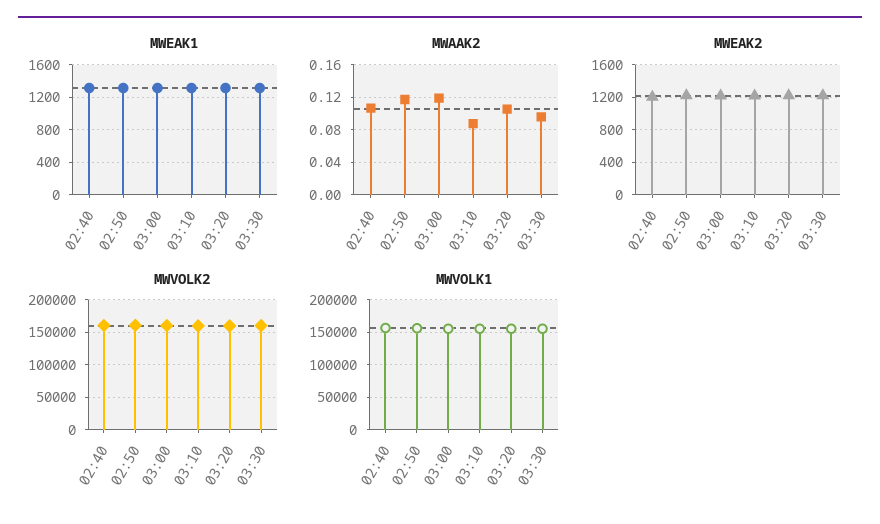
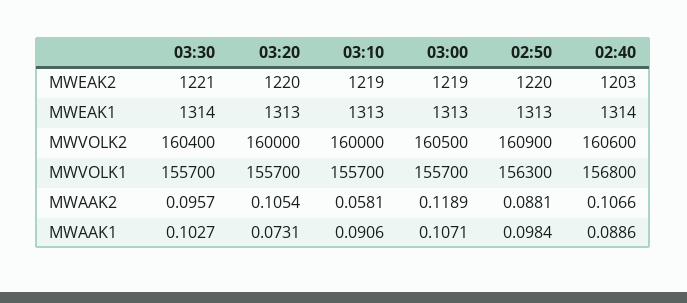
  {
    "MWEAK1": {
      "02:40": 1314,
      "02:50": 1313,
      "03:00": 1313,
      "03:10": 1313,
      "03:20": 1313,
      "03:30": 1314
    },
    "MWAAK2": {
      "02:40": 0.1066,
-     "02:50": 0.12,
+     "02:50": 0.0881,
      "03:00": 0.1189,
-     "03:10": 0.09,
+     "03:10": 0.0581,
      "03:20": 0.1054,
      "03:30": 0.0957
    },
    "MWEAK2": {
      "02:40": 1203,
      "02:50": 1220,
      "03:00": 1219,
      "03:10": 1219,
      "03:20": 1220,
      "03:30": 1221
    },
    "MWVOLK2": {
      "02:40": 160600,
      "02:50": 160900,
      "03:00": 160500,
      "03:10": 160000,
      "03:20": 160000,
      "03:30": 160400
    },
    "MWVOLK1": {
      "02:40": 156800,
      "02:50": 156300,
      "03:00": 155700,
      "03:10": 155700,
      "03:20": 155700,
      "03:30": 155700
-   }
+   },
+   "MWAAK1": {
+     "03:30": 0.1027,
+     "03:20": 0.0731,
+     "03:10": 0.0906,
+     "03:00": 0.1071,
+     "02:50": 0.0984,
+     "02:40": 0.0886
+   }
  }

